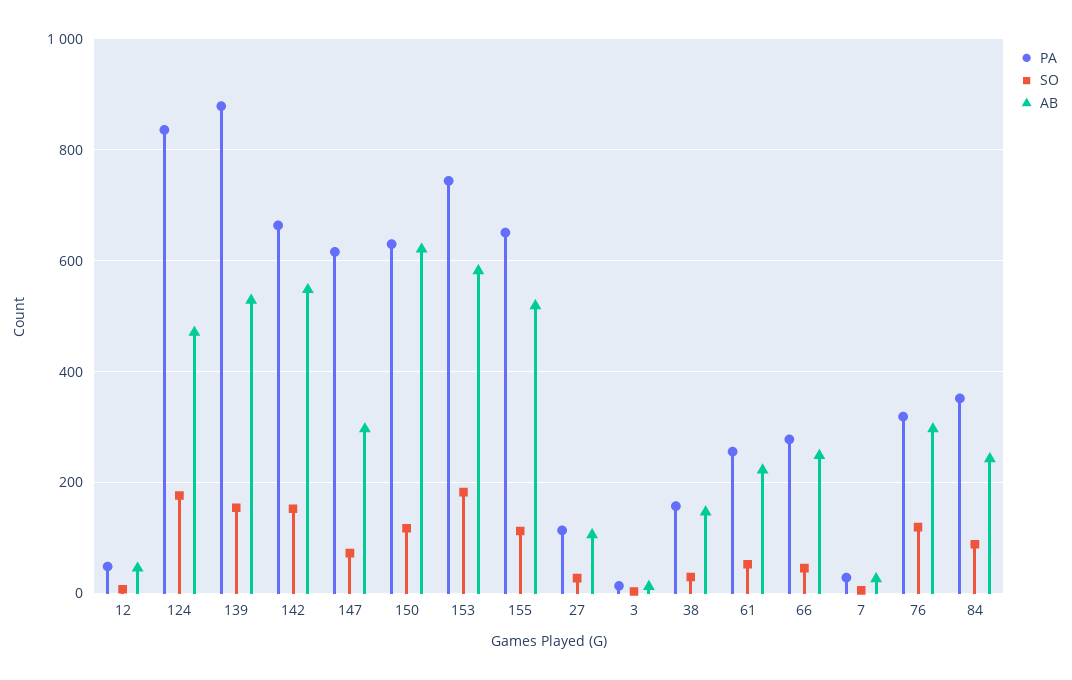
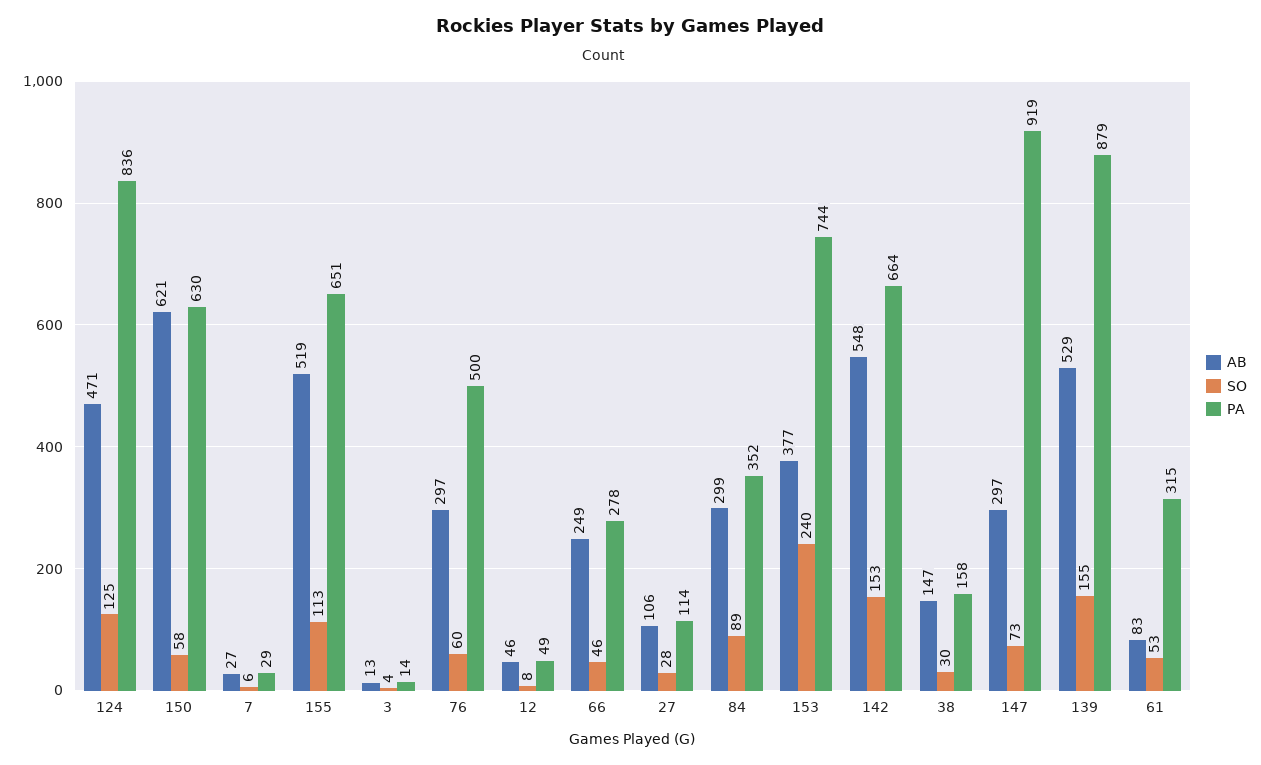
  {
    "PA": {
      "12": 49,
      "124": 836,
      "139": 879,
      "142": 664,
-     "147": 620,
+     "147": 919,
      "150": 630,
      "153": 744,
      "155": 651,
      "27": 114,
      "3": 14,
      "38": 158,
-     "61": 260,
+     "61": 315,
      "66": 278,
      "7": 29,
-     "76": 320,
+     "76": 500,
      "84": 352
    },
    "SO": {
      "12": 8,
-     "124": 180,
+     "124": 125,
      "139": 155,
      "142": 153,
      "147": 73,
-     "150": 120,
+     "150": 58,
-     "153": 180,
+     "153": 240,
      "155": 113,
      "27": 28,
      "3": 4,
      "38": 30,
      "61": 53,
      "66": 46,
      "7": 6,
-     "76": 120,
+     "76": 60,
      "84": 89
    },
    "AB": {
      "12": 46,
      "124": 471,
      "139": 529,
      "142": 548,
      "147": 297,
      "150": 621,
-     "153": 580,
+     "153": 377,
      "155": 519,
      "27": 106,
      "3": 13,
      "38": 147,
-     "61": 220,
+     "61": 83,
      "66": 249,
      "7": 27,
      "76": 297,
-     "84": 240
+     "84": 299
    }
  }

